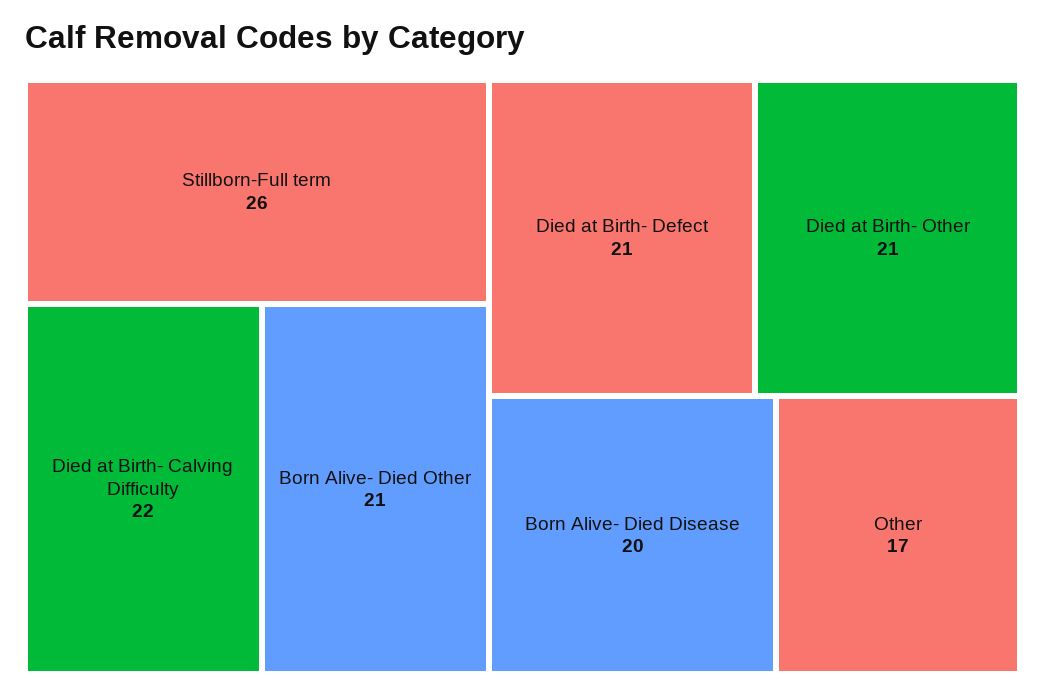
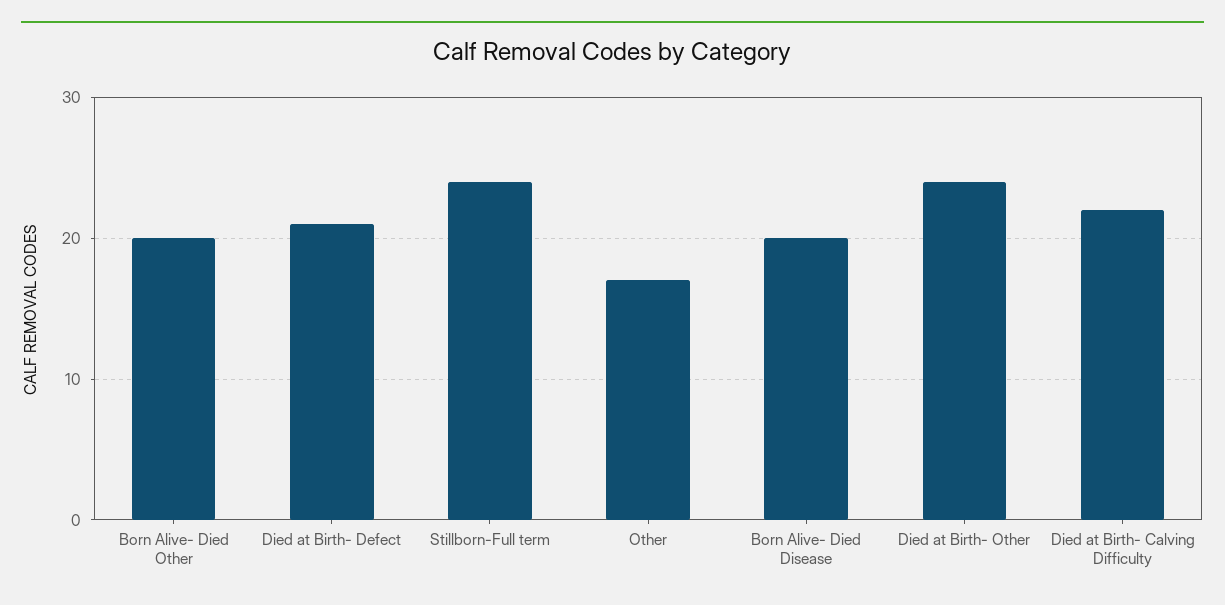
  {
-   "Stillborn-Full term": 26,
+   "Stillborn-Full term": 24,
    "Died at Birth- Calving Difficulty": 22,
-   "Born Alive- Died Other": 21,
+   "Born Alive- Died Other": 20,
    "Died at Birth- Defect": 21,
-   "Died at Birth- Other": 21,
+   "Died at Birth- Other": 24,
    "Born Alive- Died Disease": 20,
    "Other": 17
  }

